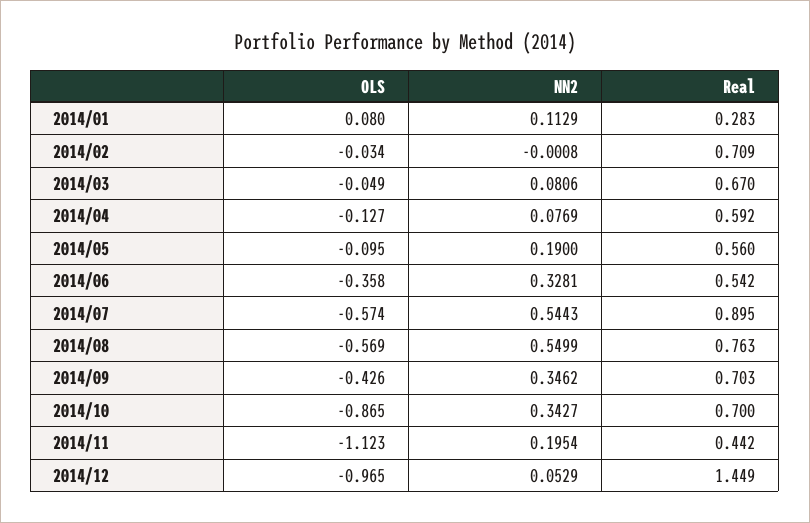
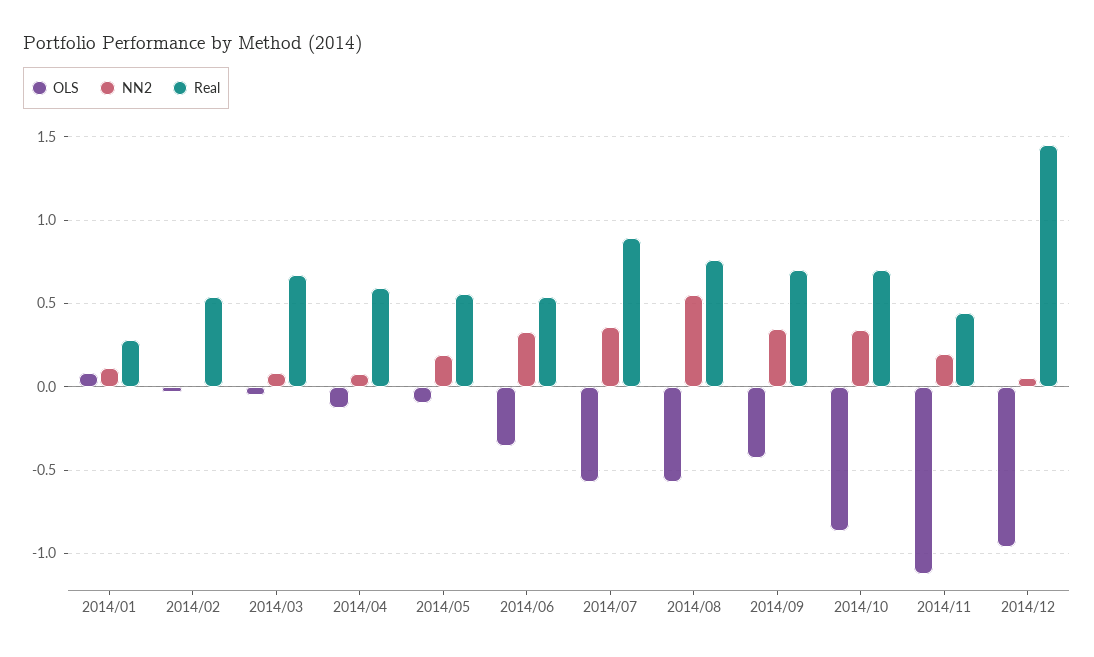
  {
    "OLS": {
      "2014/01": 0.08,
      "2014/02": -0.034,
      "2014/03": -0.049,
      "2014/04": -0.127,
      "2014/05": -0.095,
      "2014/06": -0.358,
      "2014/07": -0.574,
      "2014/08": -0.569,
      "2014/09": -0.426,
      "2014/10": -0.865,
      "2014/11": -1.123,
      "2014/12": -0.965
    },
    "NN2": {
      "2014/01": 0.1129,
      "2014/02": -0.0008,
      "2014/03": 0.0806,
      "2014/04": 0.0769,
      "2014/05": 0.19,
      "2014/06": 0.3281,
-     "2014/07": 0.5443,
+     "2014/07": 0.35,
      "2014/08": 0.5499,
      "2014/09": 0.3462,
      "2014/10": 0.3427,
      "2014/11": 0.1954,
      "2014/12": 0.0529
    },
    "Real": {
      "2014/01": 0.283,
-     "2014/02": 0.709,
+     "2014/02": 0.55,
      "2014/03": 0.67,
      "2014/04": 0.592,
      "2014/05": 0.56,
      "2014/06": 0.542,
      "2014/07": 0.895,
      "2014/08": 0.763,
      "2014/09": 0.703,
      "2014/10": 0.7,
      "2014/11": 0.442,
      "2014/12": 1.449
    }
  }

